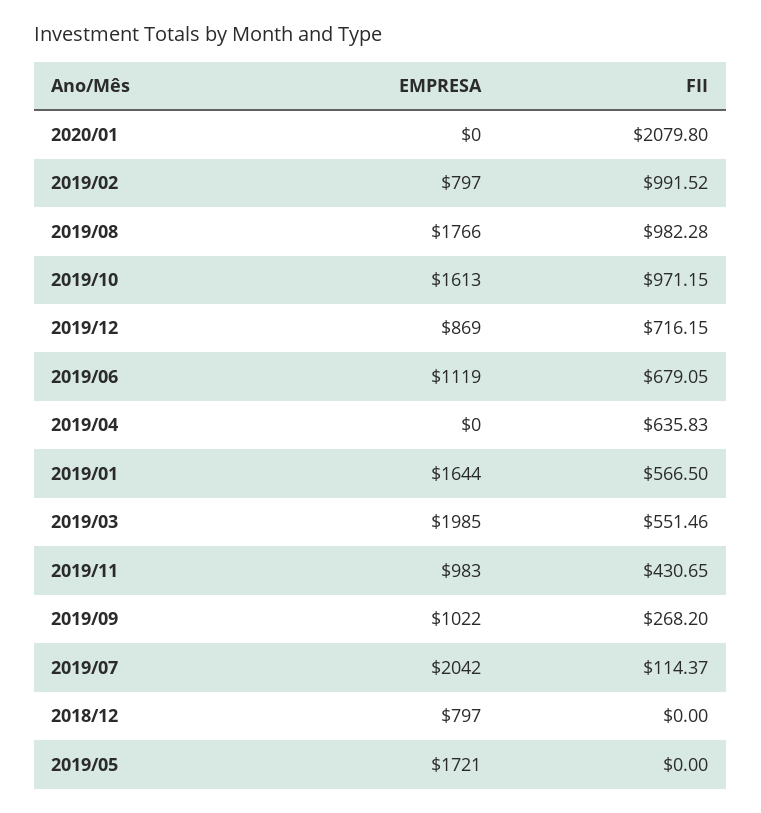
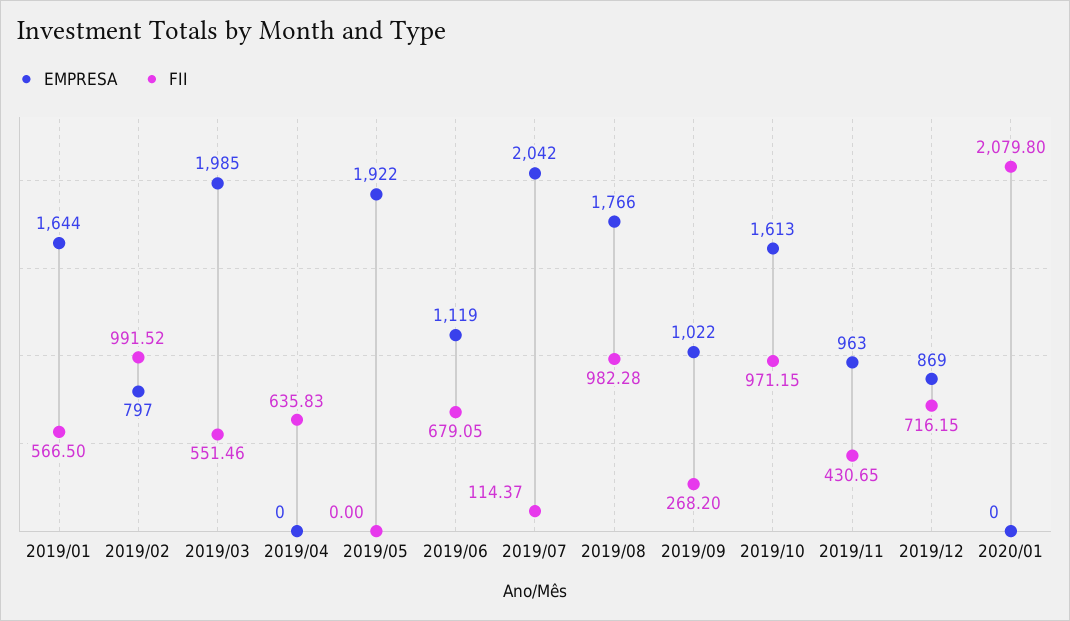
  {
    "EMPRESA": {
      "2020/01": 0,
      "2019/02": 797,
      "2019/08": 1766,
      "2019/10": 1613,
      "2019/12": 869,
      "2019/06": 1119,
      "2019/04": 0,
      "2019/01": 1644,
      "2019/03": 1985,
-     "2019/11": 983,
+     "2019/11": 963,
      "2019/09": 1022,
      "2019/07": 2042,
-     "2018/12": 797,
-     "2019/05": 1721
+     "2019/05": 1922
    },
    "FII": {
      "2020/01": 2079.8,
      "2019/02": 991.52,
      "2019/08": 982.28,
      "2019/10": 971.15,
      "2019/12": 716.15,
      "2019/06": 679.05,
      "2019/04": 635.83,
      "2019/01": 566.5,
      "2019/03": 551.46,
      "2019/11": 430.65,
      "2019/09": 268.2,
      "2019/07": 114.37,
-     "2018/12": 0,
      "2019/05": 0
    }
  }

